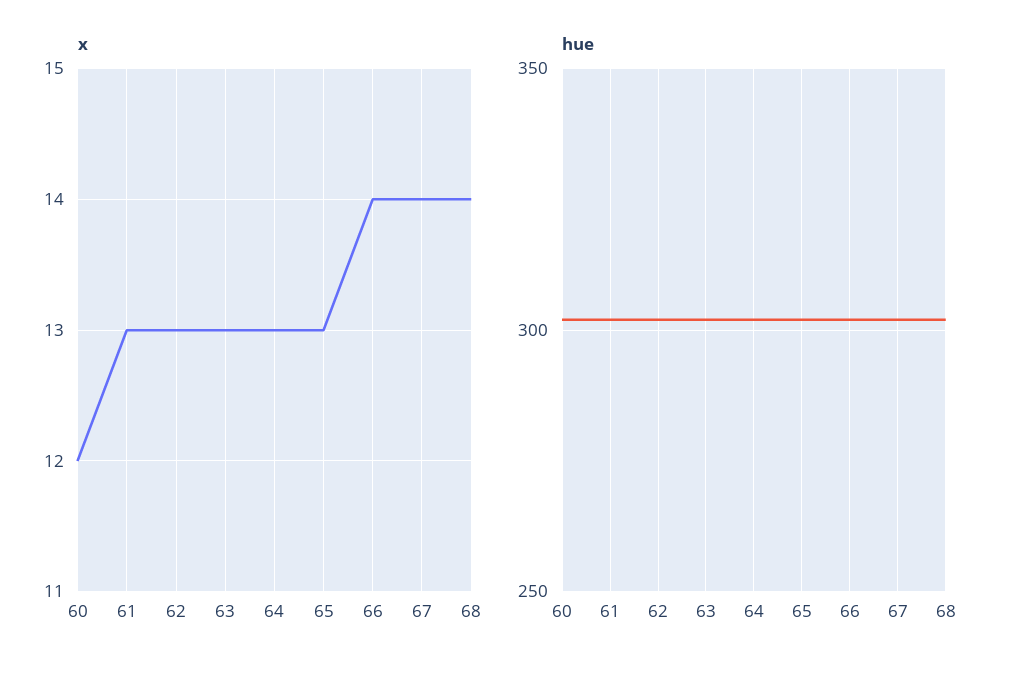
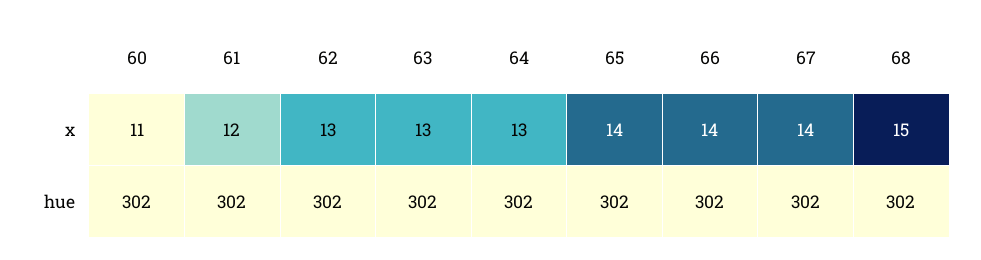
  {
    "x": {
-     "60": 12,
+     "60": 11,
-     "61": 13,
+     "61": 12,
      "62": 13,
      "63": 13,
      "64": 13,
-     "65": 13,
+     "65": 14,
      "66": 14,
      "67": 14,
-     "68": 14
+     "68": 15
    },
    "hue": {
      "60": 302,
      "61": 302,
      "62": 302,
      "63": 302,
      "64": 302,
      "65": 302,
      "66": 302,
      "67": 302,
      "68": 302
    }
  }

